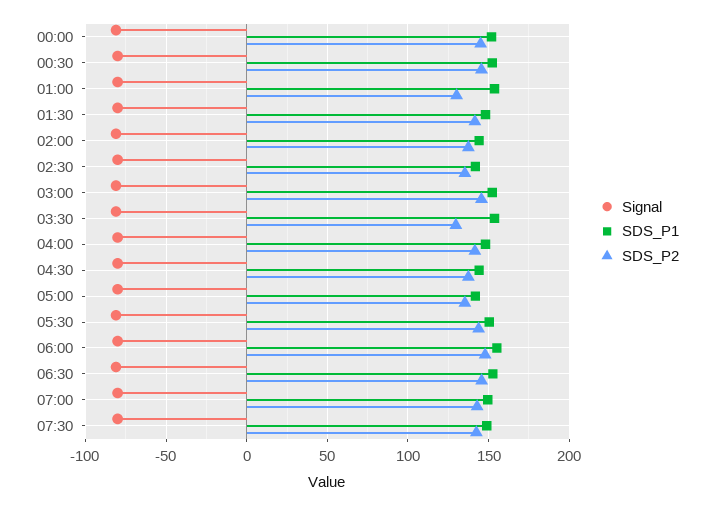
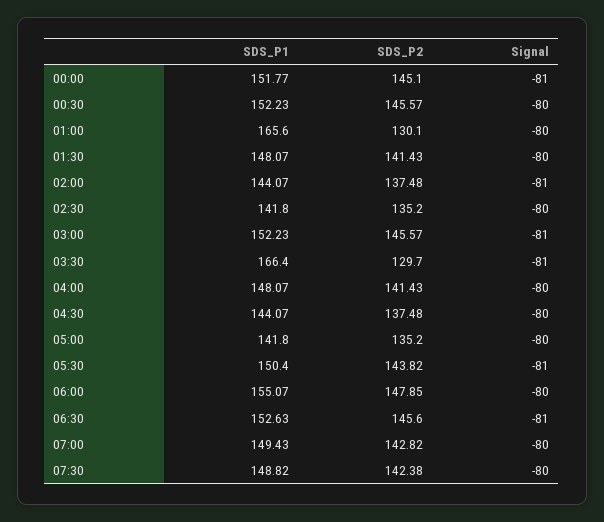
  {
    "Signal": {
      "00:00": -81,
      "00:30": -80,
      "01:00": -80,
      "01:30": -80,
      "02:00": -81,
      "02:30": -80,
      "03:00": -81,
      "03:30": -81,
      "04:00": -80,
      "04:30": -80,
      "05:00": -80,
      "05:30": -81,
      "06:00": -80,
      "06:30": -81,
      "07:00": -80,
      "07:30": -80
    },
    "SDS_P1": {
      "00:00": 151.77,
      "00:30": 152.23,
-     "01:00": 155,
+     "01:00": 165.6,
      "01:30": 148.07,
      "02:00": 144.07,
      "02:30": 141.8,
      "03:00": 152.23,
-     "03:30": 155,
+     "03:30": 166.4,
      "04:00": 148.07,
      "04:30": 144.07,
      "05:00": 141.8,
      "05:30": 150.4,
      "06:00": 155.07,
      "06:30": 152.63,
      "07:00": 149.43,
      "07:30": 148.82
    },
    "SDS_P2": {
      "00:00": 145.1,
      "00:30": 145.57,
      "01:00": 130.1,
      "01:30": 141.43,
      "02:00": 137.48,
      "02:30": 135.2,
      "03:00": 145.57,
      "03:30": 129.7,
      "04:00": 141.43,
      "04:30": 137.48,
      "05:00": 135.2,
      "05:30": 143.82,
      "06:00": 147.85,
      "06:30": 145.6,
      "07:00": 142.82,
      "07:30": 142.38
    }
  }

